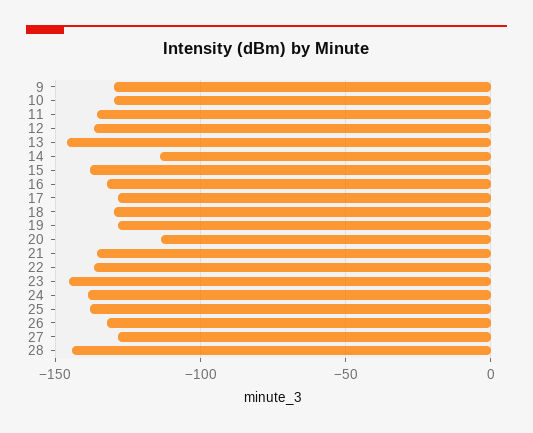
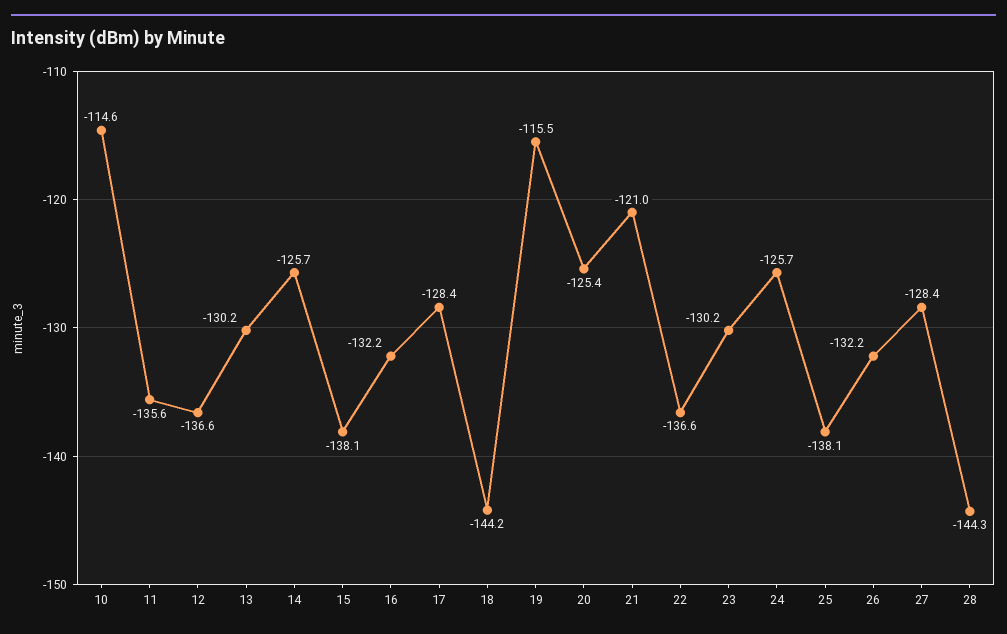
  {
-   "9": -130,
-   "10": -130,
+   "10": -114.6,
    "11": -135.6,
    "12": -136.6,
-   "13": -145,
+   "13": -130.2,
-   "14": -115,
+   "14": -125.7,
    "15": -138.1,
    "16": -132.2,
    "17": -128.4,
-   "18": -130,
+   "18": -144.2,
-   "19": -130,
+   "19": -115.5,
-   "20": -115,
+   "20": -125.4,
-   "21": -135,
+   "21": -121,
    "22": -136.6,
-   "23": -145,
+   "23": -130.2,
-   "24": -140,
+   "24": -125.7,
    "25": -138.1,
    "26": -132.2,
    "27": -128.4,
    "28": -144.3
  }

